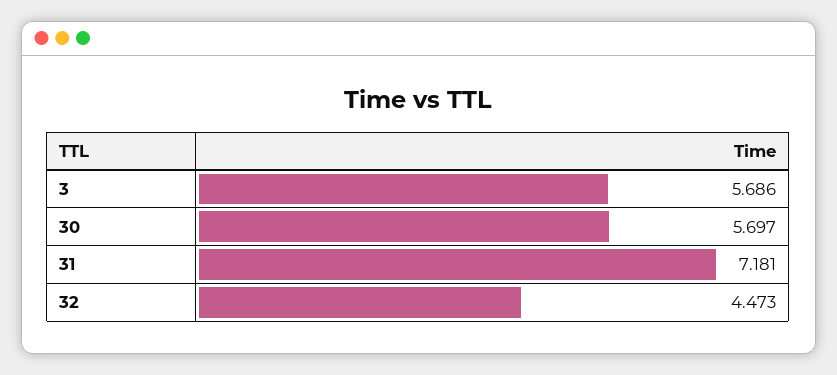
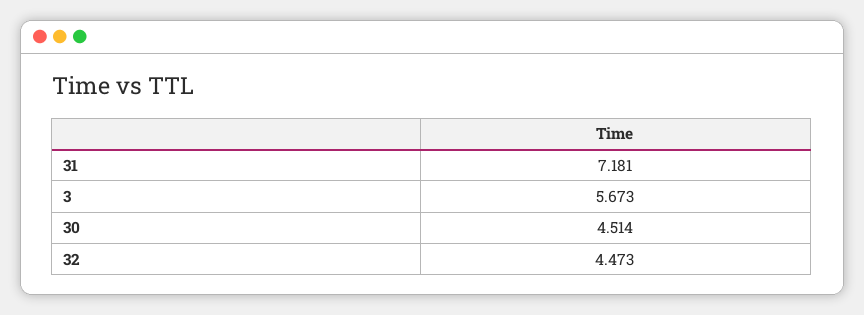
  {
-   "3": 5.686,
+   "3": 5.673,
-   "30": 5.697,
+   "30": 4.514,
    "31": 7.181,
    "32": 4.473
  }

